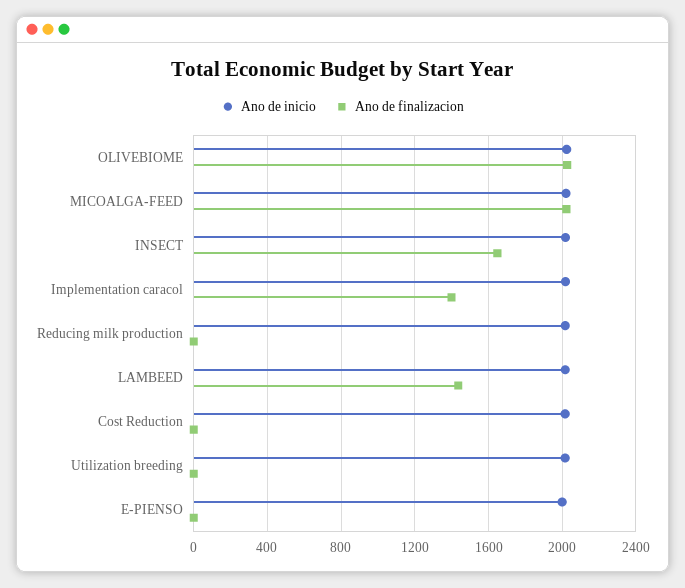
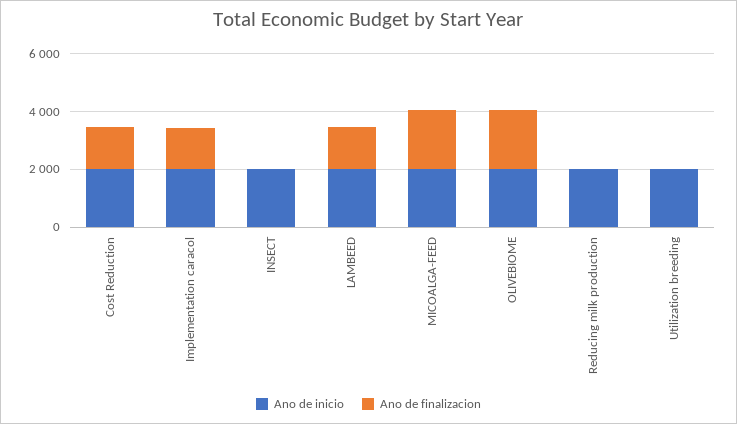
  {
    "Ano de inicio": {
      "OLIVEBIOME": 2000,
      "MICOALGA-FEED": 2000,
      "INSECT": 2000,
      "Implementation caracol": 2000,
      "Reducing milk production": 2000,
      "LAMBEED": 2000,
      "Cost Reduction": 2000,
-     "Utilization breeding": 2000,
+     "Utilization breeding": 2000
-     "E-PIENSO": 2000
    },
    "Ano de finalizacion": {
      "OLIVEBIOME": 2050,
      "MICOALGA-FEED": 2000,
-     "INSECT": 1650,
+     "INSECT": 0,
      "Implementation caracol": 1400,
      "Reducing milk production": 0,
      "LAMBEED": 1450,
-     "Cost Reduction": 0,
+     "Cost Reduction": 1500,
-     "Utilization breeding": 0,
+     "Utilization breeding": 0
-     "E-PIENSO": 0
    }
  }

